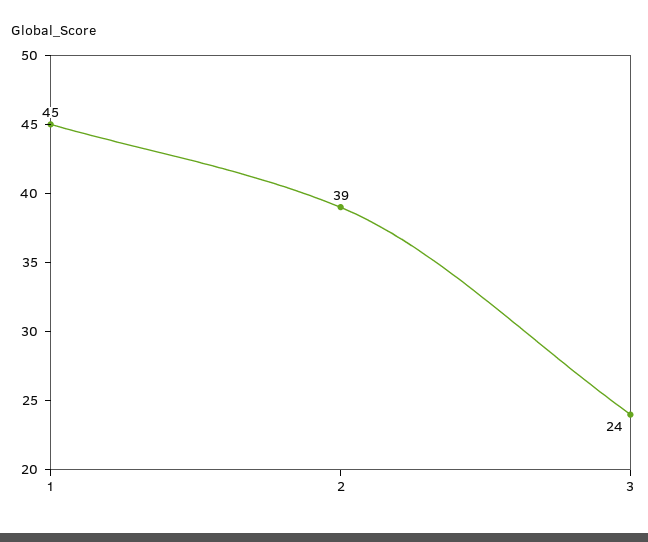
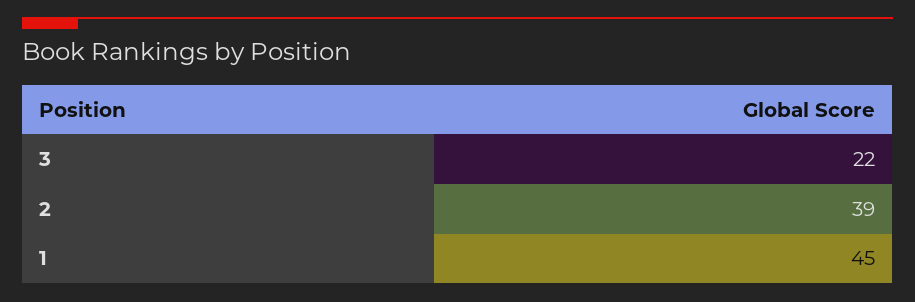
  {
    "1": 45,
    "2": 39,
-   "3": 24
+   "3": 22
  }

